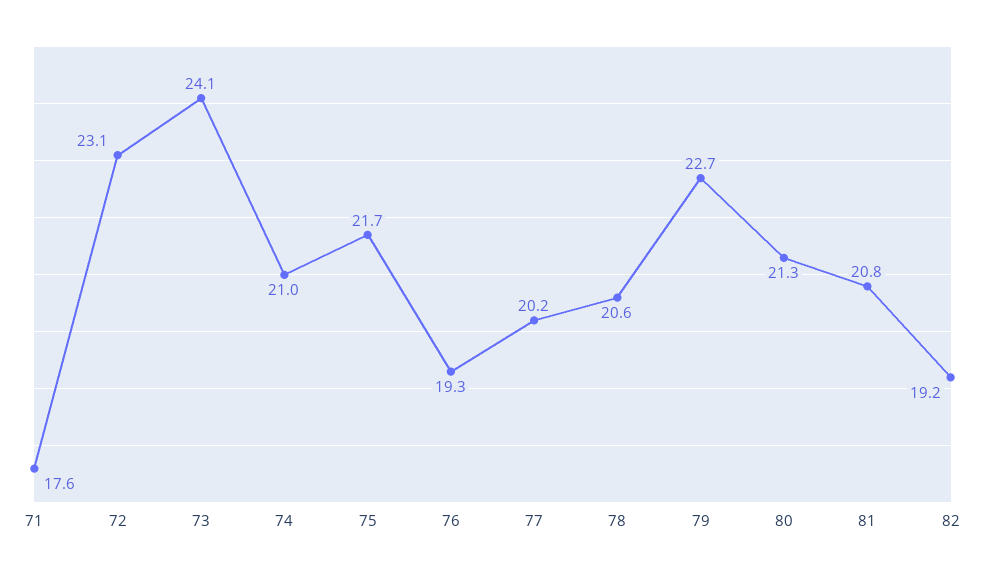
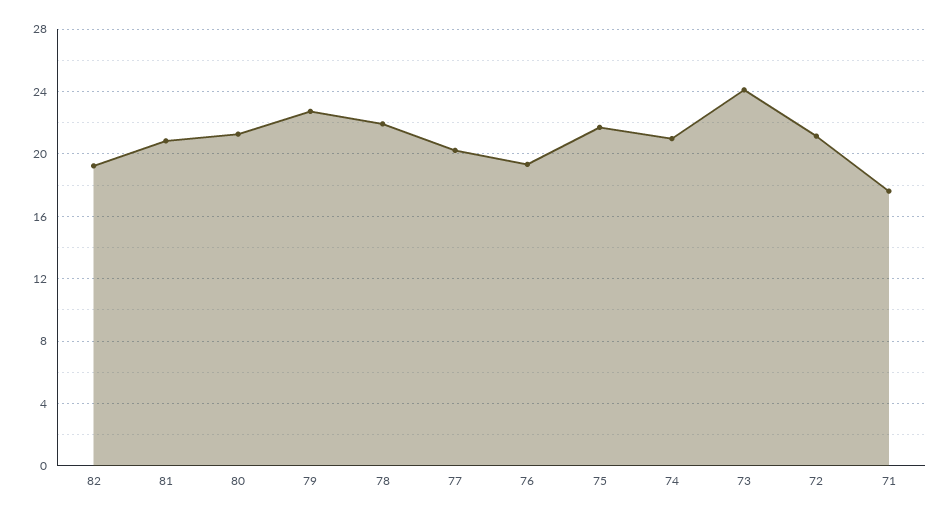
  {
    "71": 17.6,
-   "72": 23.1,
+   "72": 21,
    "73": 24.1,
    "74": 21,
    "75": 21.7,
    "76": 19.3,
    "77": 20.2,
-   "78": 20.6,
+   "78": 22,
    "79": 22.7,
    "80": 21.3,
    "81": 20.8,
    "82": 19.2
  }

